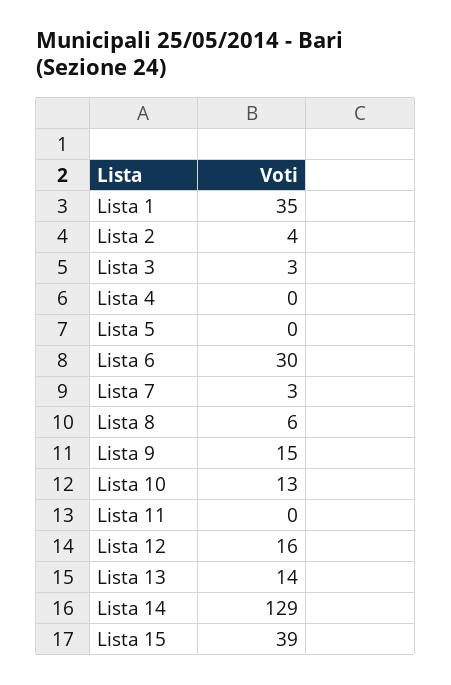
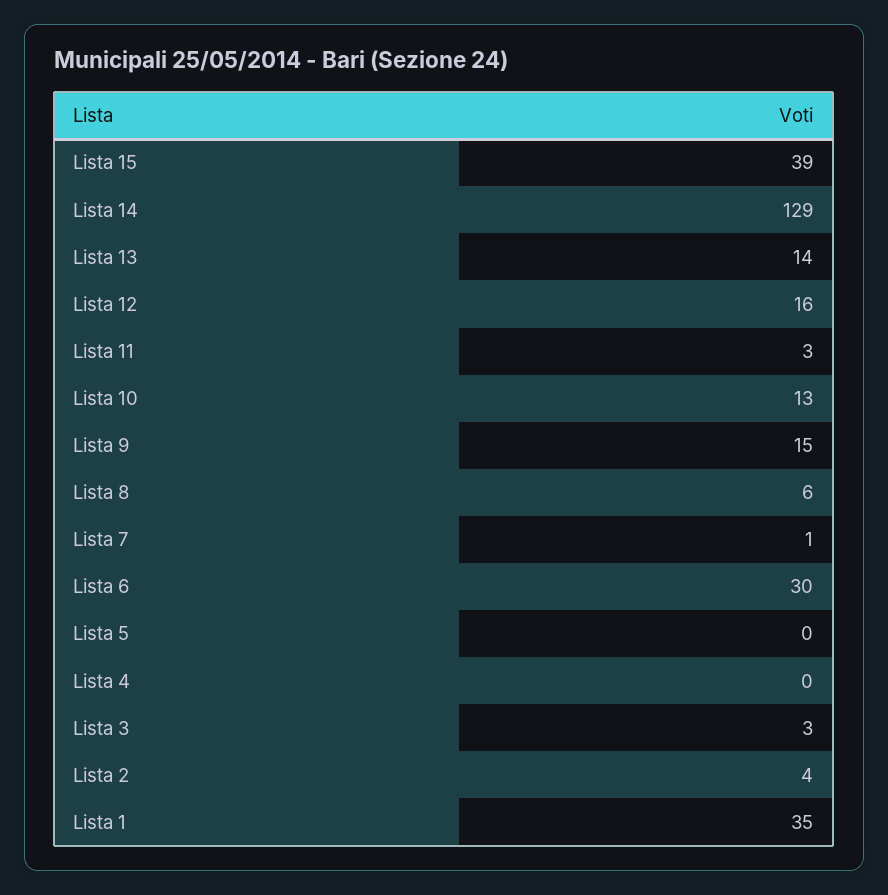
  {
    "Lista 1": 35,
    "Lista 2": 4,
    "Lista 3": 3,
    "Lista 4": 0,
    "Lista 5": 0,
    "Lista 6": 30,
-   "Lista 7": 3,
+   "Lista 7": 1,
    "Lista 8": 6,
    "Lista 9": 15,
    "Lista 10": 13,
-   "Lista 11": 0,
+   "Lista 11": 3,
    "Lista 12": 16,
    "Lista 13": 14,
    "Lista 14": 129,
    "Lista 15": 39
  }

